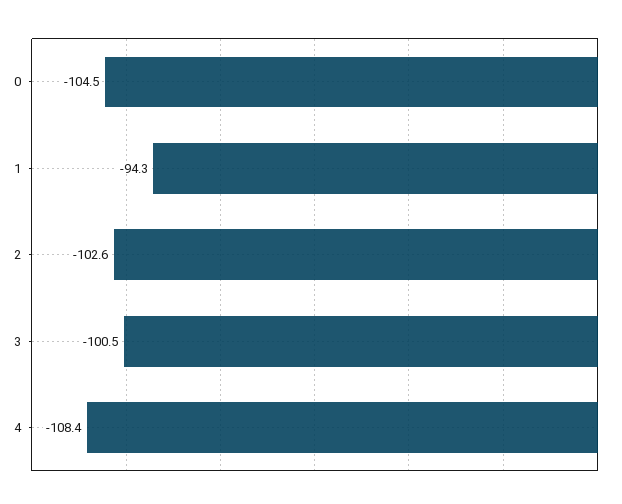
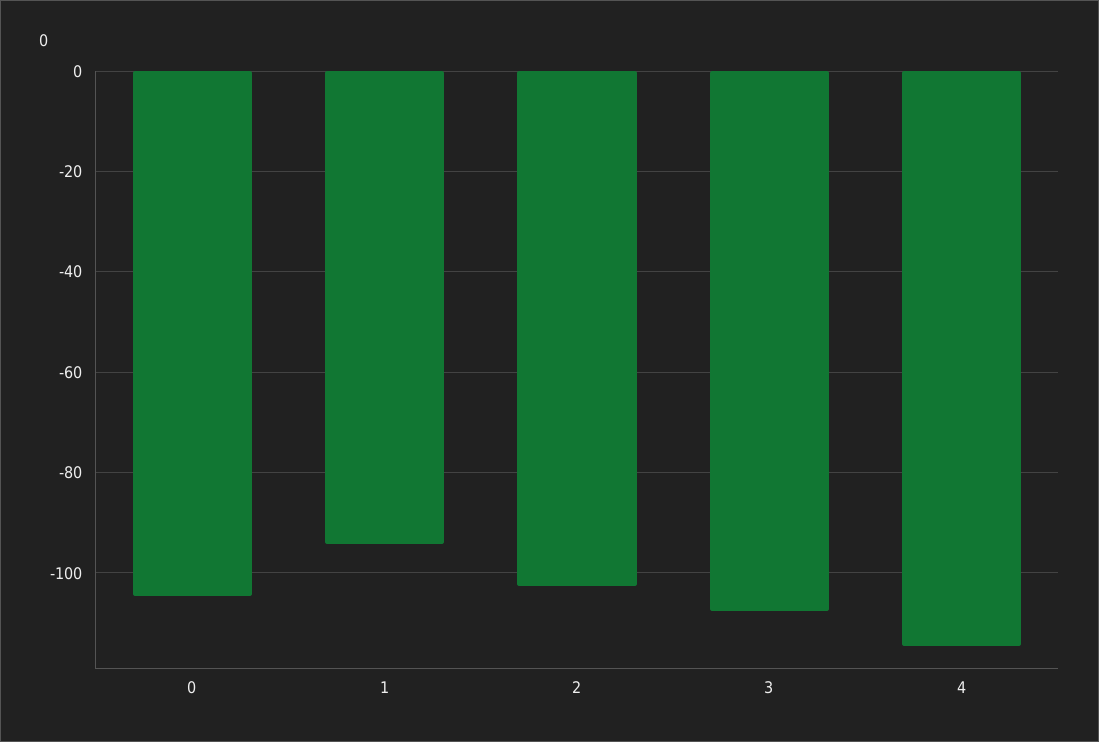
  {
    "0": -104.5,
    "1": -94.3,
    "2": -102.6,
-   "3": -100.5,
+   "3": -108,
-   "4": -108.4
+   "4": -114
  }

